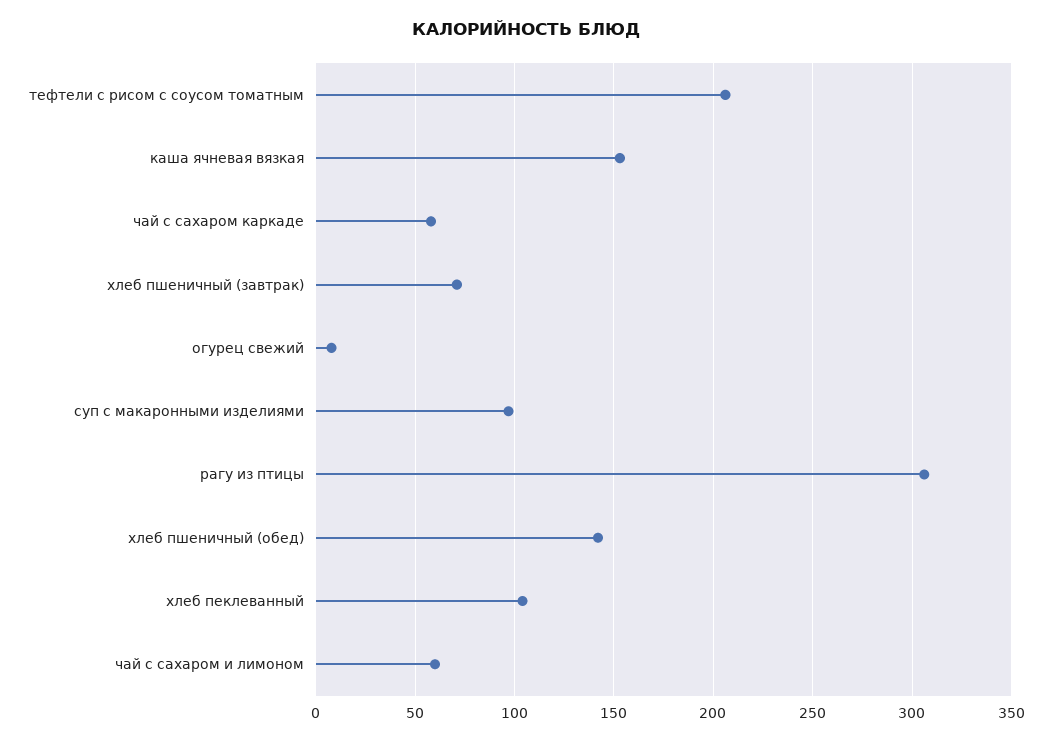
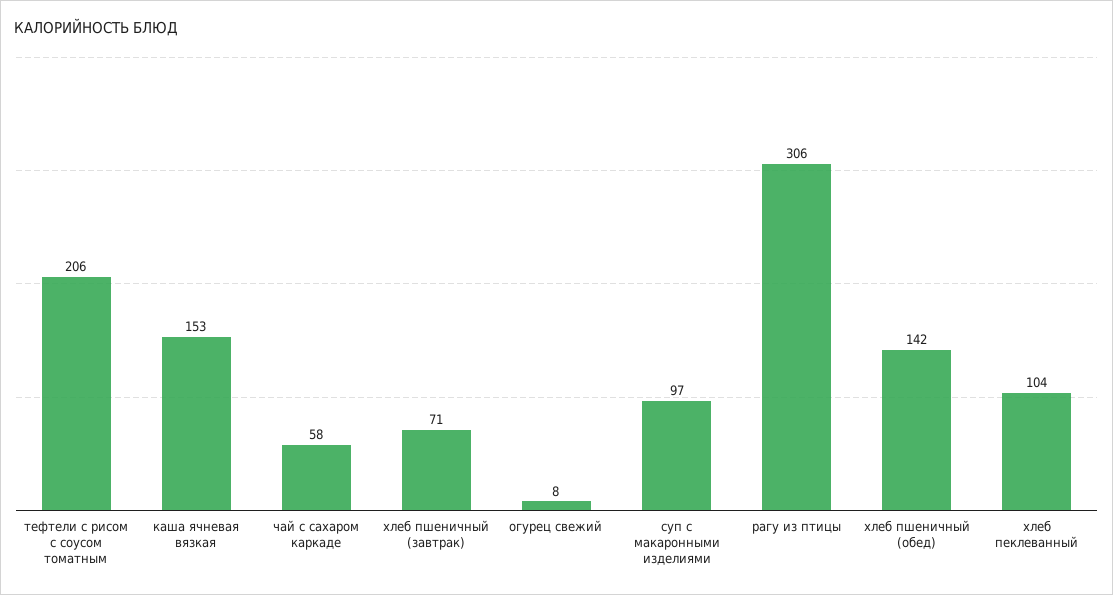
  {
    "тефтели с рисом с соусом томатным": 206,
    "каша ячневая вязкая": 153,
    "чай с сахаром каркаде": 58,
    "хлеб пшеничный (завтрак)": 71,
    "огурец свежий": 8,
    "суп с макаронными изделиями": 97,
    "рагу из птицы": 306,
    "хлеб пшеничный (обед)": 142,
-   "хлеб пеклеванный": 104,
+   "хлеб пеклеванный": 104
-   "чай с сахаром и лимоном": 60
  }

